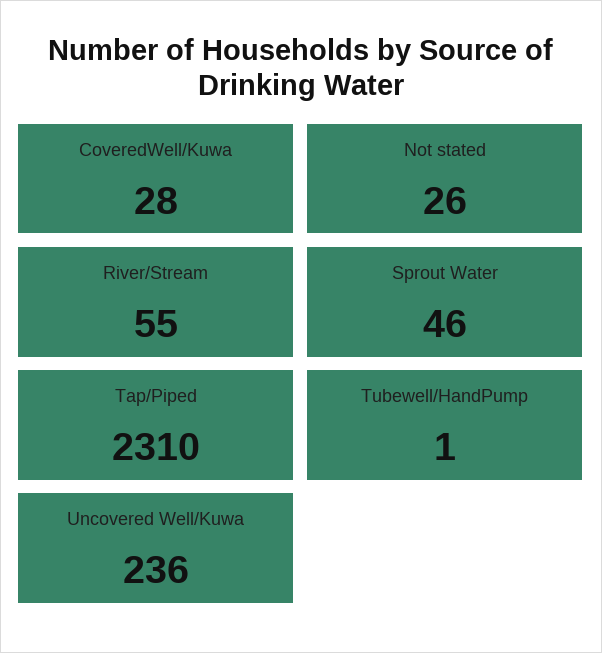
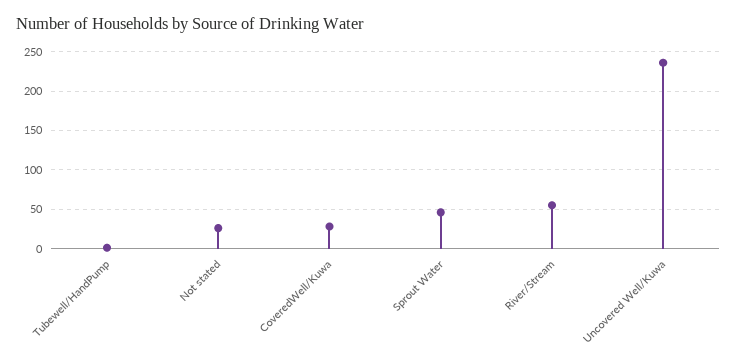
  {
    "CoveredWell/Kuwa": 28,
    "Not stated": 26,
    "River/Stream": 55,
    "Sprout Water": 46,
-   "Tap/Piped": 2310,
    "Tubewell/HandPump": 1,
    "Uncovered Well/Kuwa": 236
  }

